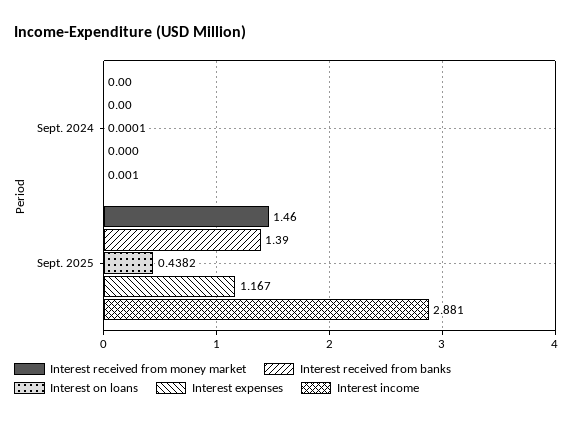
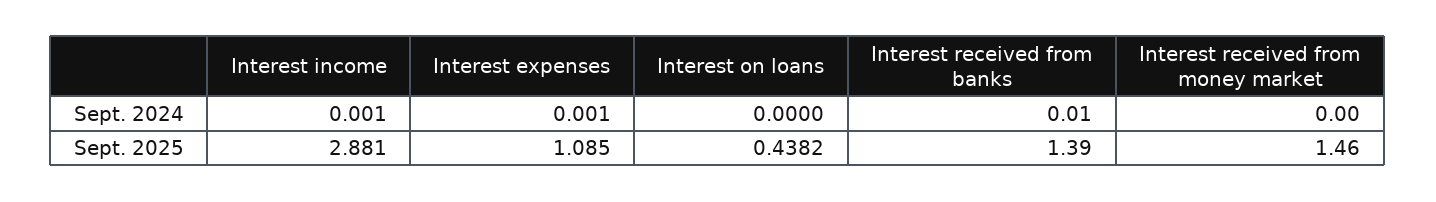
  {
    "Interest received from money market": {
      "Sept. 2024": 0,
      "Sept. 2025": 1.46
    },
    "Interest received from banks": {
-     "Sept. 2024": 0,
+     "Sept. 2024": 0.01,
      "Sept. 2025": 1.39
    },
    "Interest on loans": {
-     "Sept. 2024": 0.0001,
+     "Sept. 2024": 0,
      "Sept. 2025": 0.4382
    },
    "Interest expenses": {
-     "Sept. 2024": 0,
+     "Sept. 2024": 0.001,
-     "Sept. 2025": 1.167
+     "Sept. 2025": 1.085
    },
    "Interest income": {
      "Sept. 2024": 0.001,
      "Sept. 2025": 2.881
    }
  }

